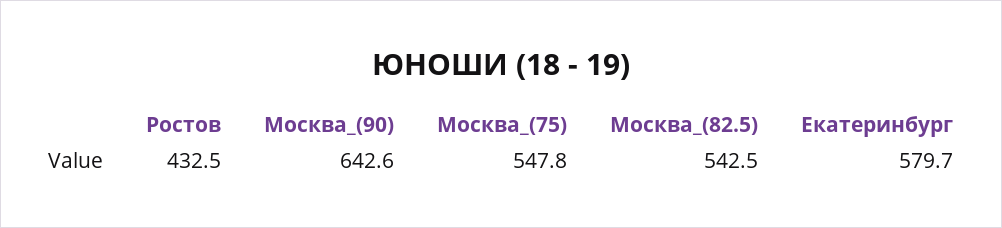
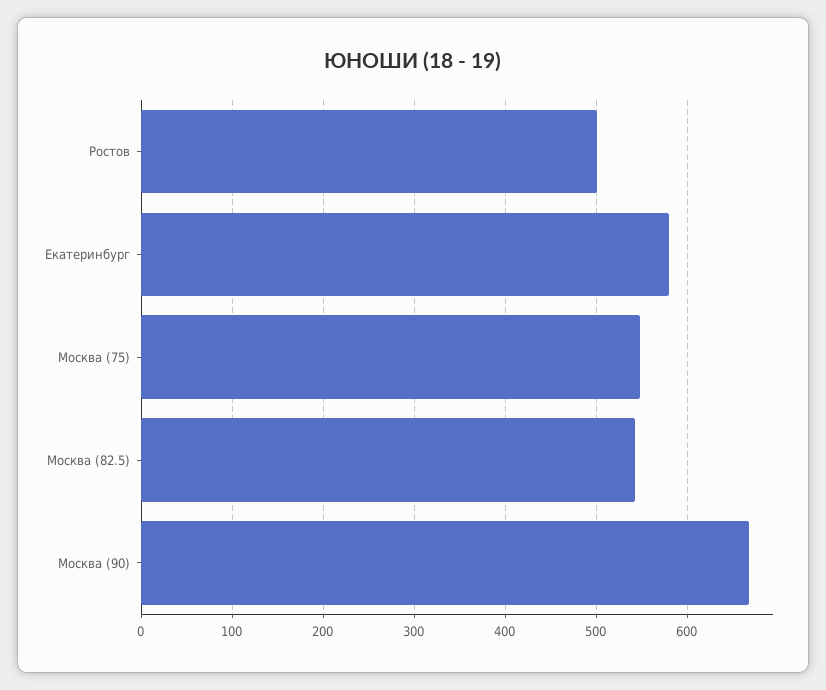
  {
-   "Ростов": 432.5,
+   "Ростов": 500,
-   "Москва_(90)": 642.6,
+   "Москва_(90)": 670,
    "Москва_(75)": 547.8,
    "Москва_(82.5)": 542.5,
    "Екатеринбург": 579.7
  }

